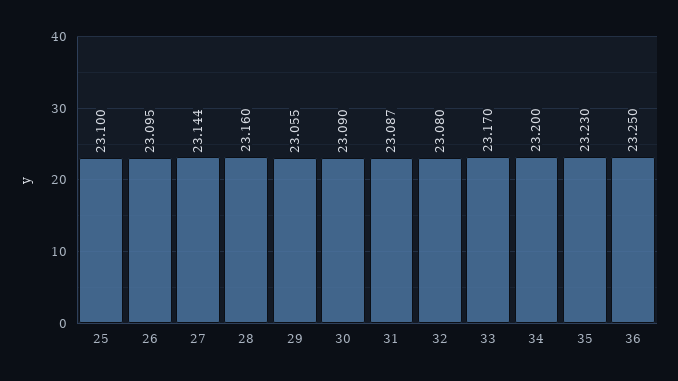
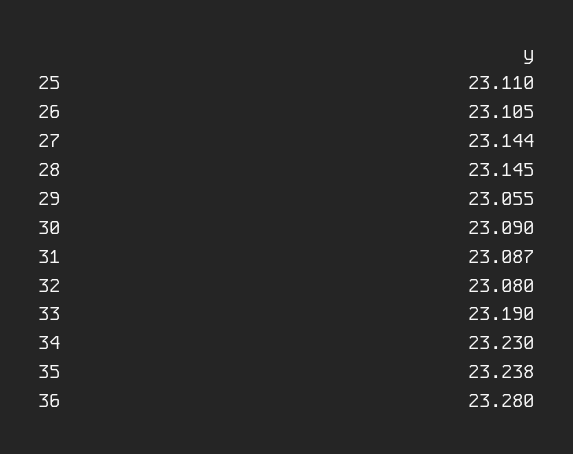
  {
-   "25": 23.1,
+   "25": 23.11,
-   "26": 23.095,
+   "26": 23.105,
    "27": 23.144,
-   "28": 23.16,
+   "28": 23.145,
    "29": 23.055,
    "30": 23.09,
    "31": 23.087,
    "32": 23.08,
-   "33": 23.17,
+   "33": 23.19,
-   "34": 23.2,
+   "34": 23.23,
-   "35": 23.23,
+   "35": 23.238,
-   "36": 23.25
+   "36": 23.28
  }

